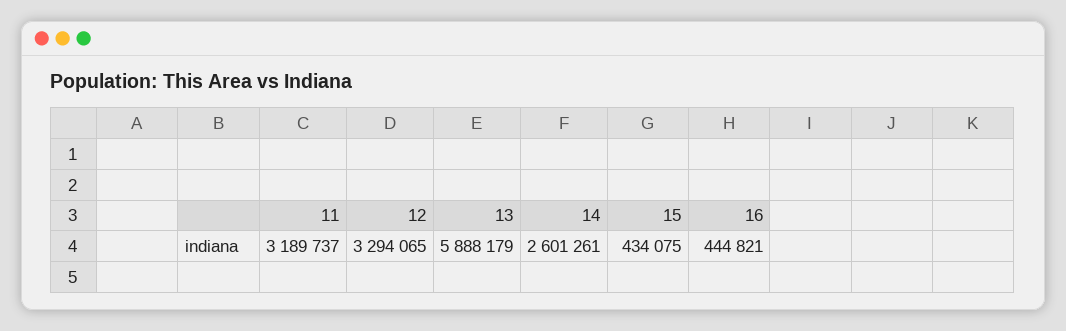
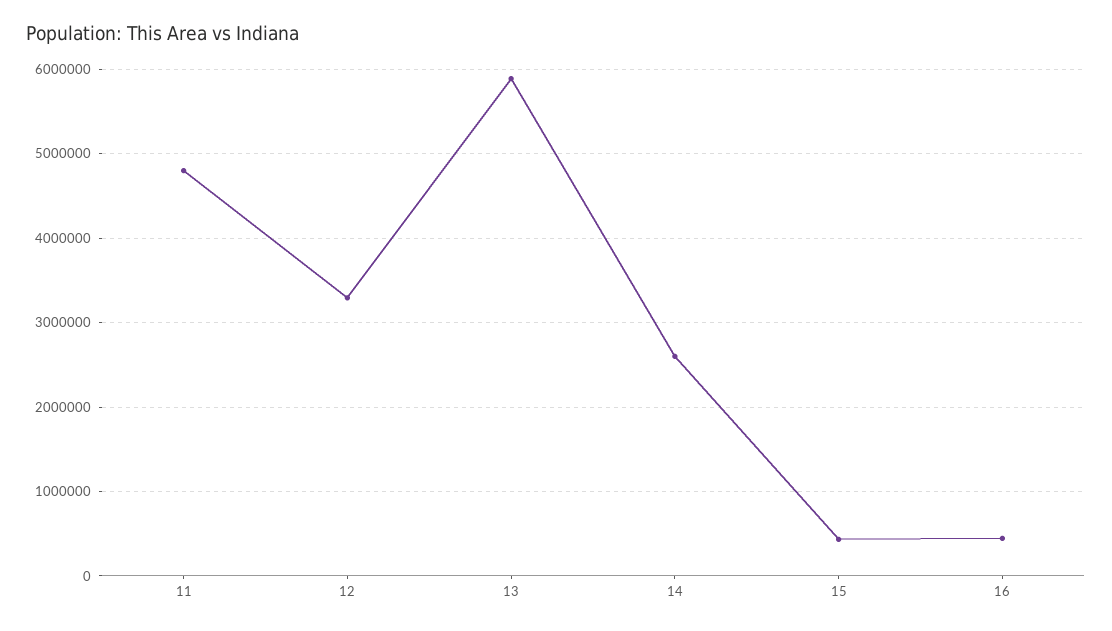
  {
-   "11": 3189737,
+   "11": 4800000,
    "12": 3294065,
    "13": 5888179,
    "14": 2601261,
    "15": 434075,
    "16": 444821
  }

